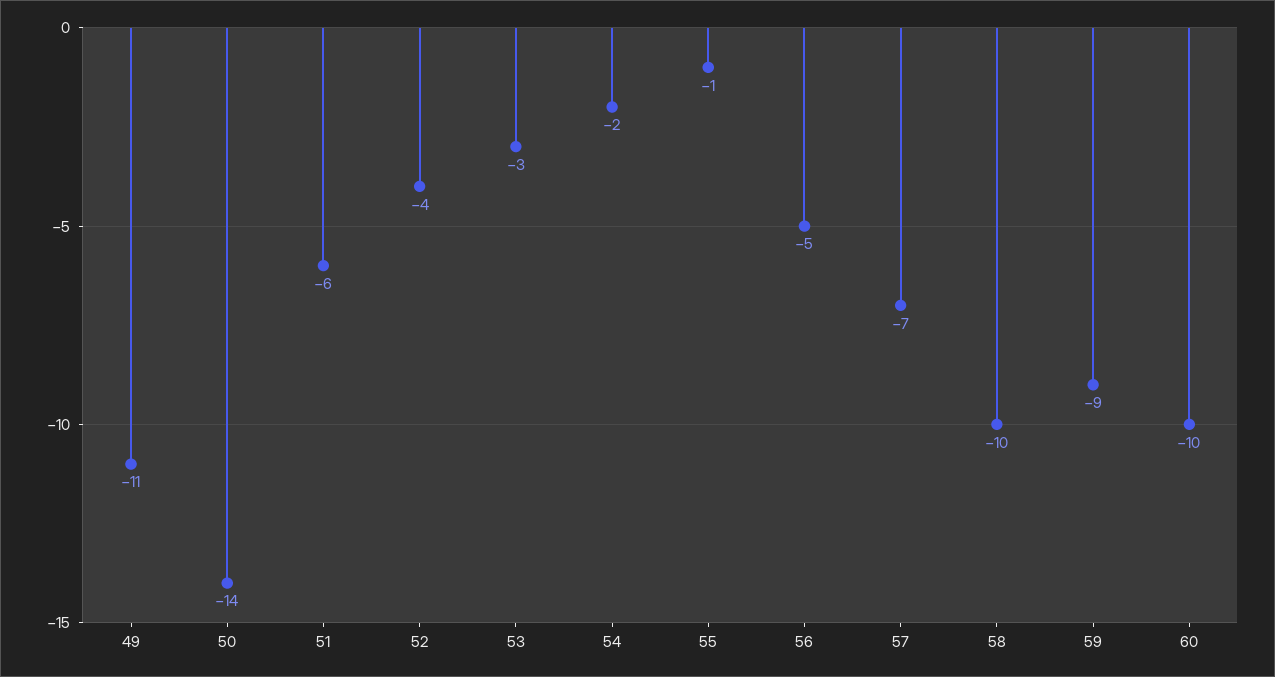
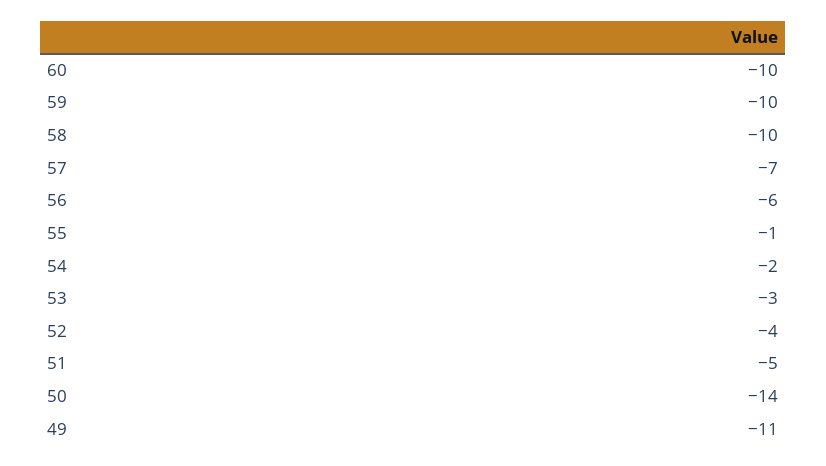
  {
    "49": -11,
    "50": -14,
-   "51": -6,
+   "51": -5,
    "52": -4,
    "53": -3,
    "54": -2,
    "55": -1,
-   "56": -5,
+   "56": -6,
    "57": -7,
    "58": -10,
-   "59": -9,
+   "59": -10,
    "60": -10
  }

